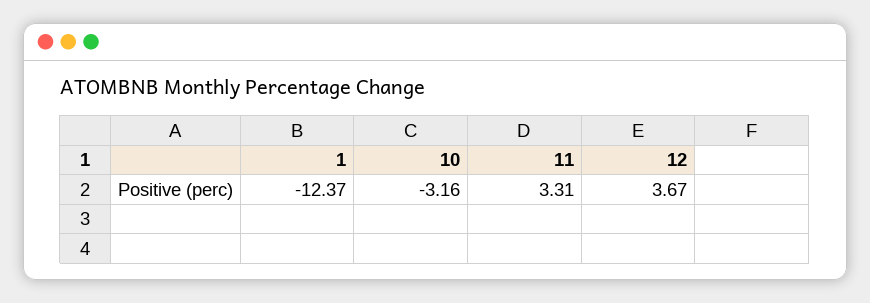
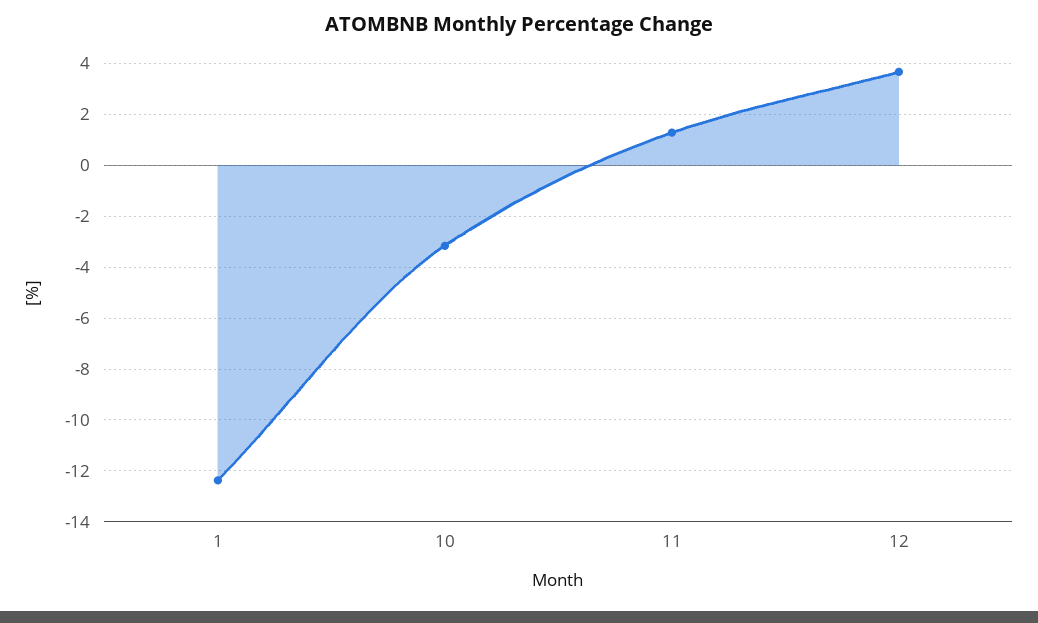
  {
    "1": -12.37,
    "10": -3.16,
-   "11": 3.31,
+   "11": 1.25,
    "12": 3.67
  }

